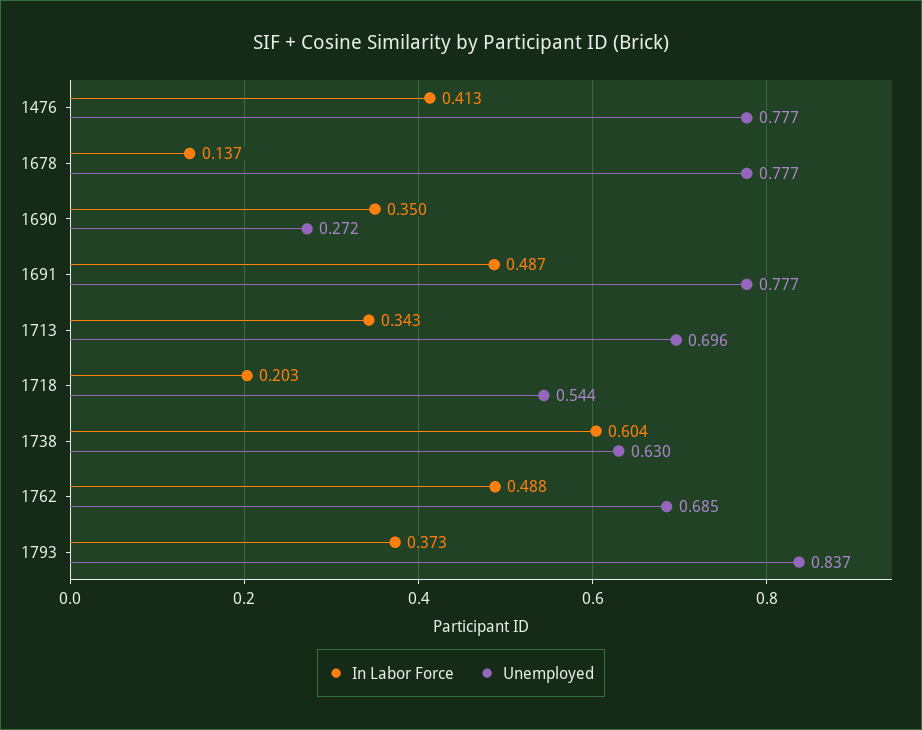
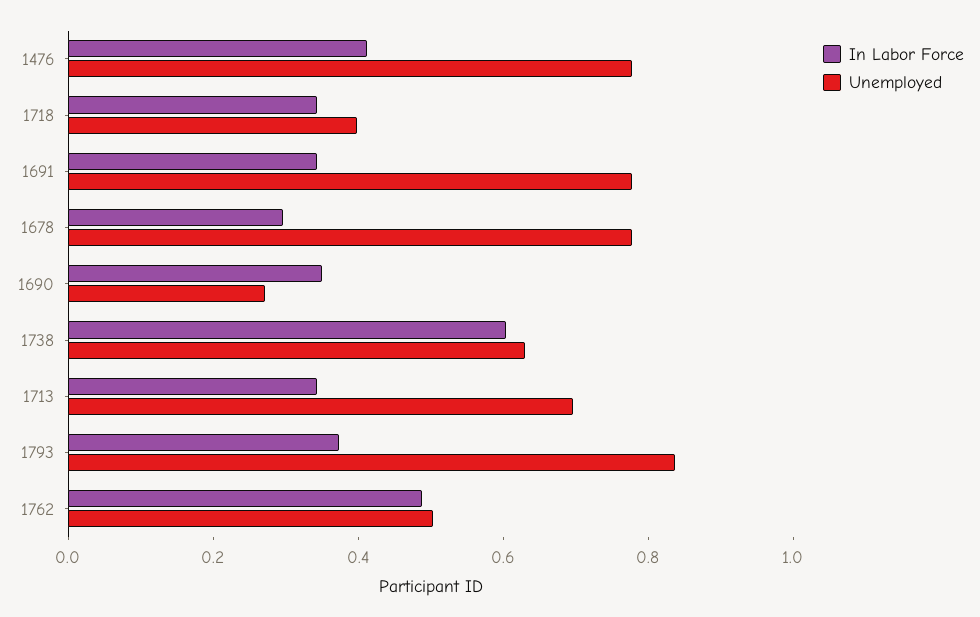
  {
    "In Labor Force": {
      "1476": 0.413,
-     "1678": 0.137,
+     "1678": 0.3,
      "1690": 0.35,
-     "1691": 0.487,
+     "1691": 0.35,
      "1713": 0.343,
-     "1718": 0.203,
+     "1718": 0.35,
      "1738": 0.604,
      "1762": 0.488,
      "1793": 0.373
    },
    "Unemployed": {
      "1476": 0.777,
      "1678": 0.777,
      "1690": 0.272,
      "1691": 0.777,
      "1713": 0.696,
-     "1718": 0.544,
+     "1718": 0.4,
      "1738": 0.63,
-     "1762": 0.685,
+     "1762": 0.5,
      "1793": 0.837
    }
  }

